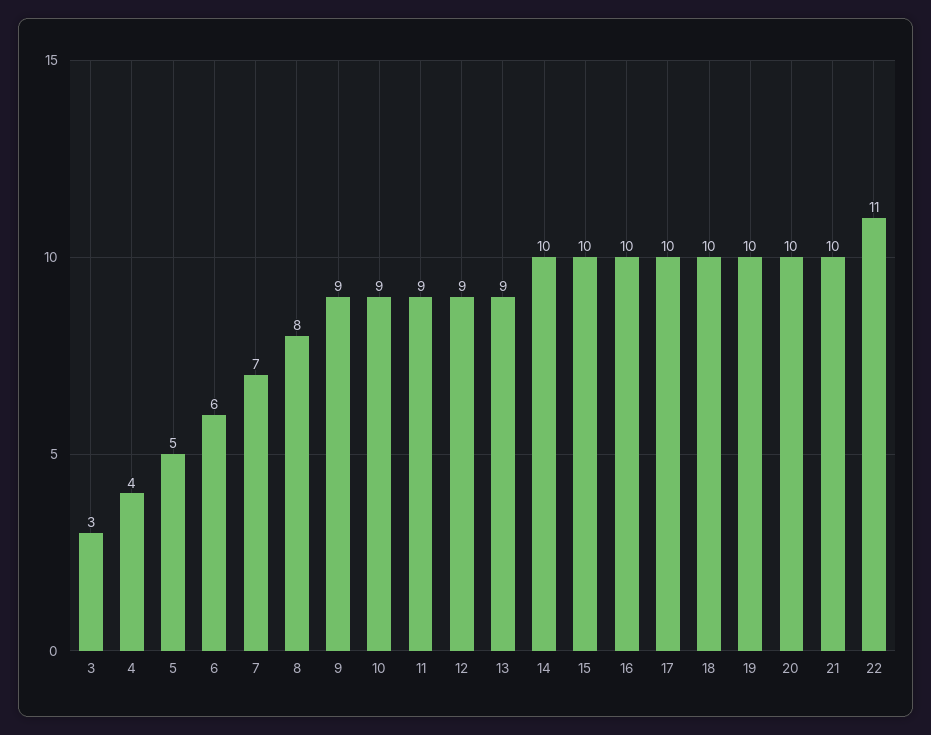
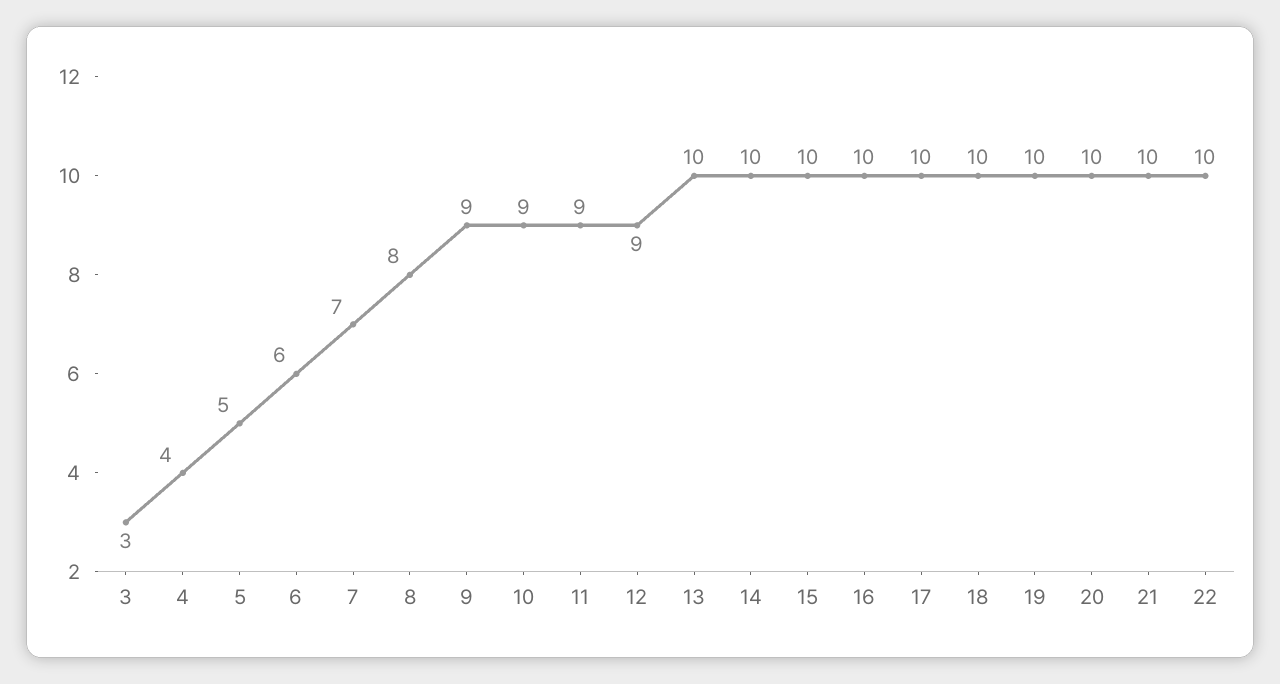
  {
    "3": 3,
    "4": 4,
    "5": 5,
    "6": 6,
    "7": 7,
    "8": 8,
    "9": 9,
    "10": 9,
    "11": 9,
    "12": 9,
-   "13": 9,
+   "13": 10,
    "14": 10,
    "15": 10,
    "16": 10,
    "17": 10,
    "18": 10,
    "19": 10,
    "20": 10,
    "21": 10,
-   "22": 11
+   "22": 10
  }

